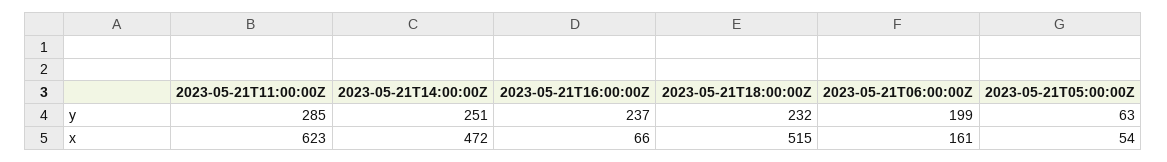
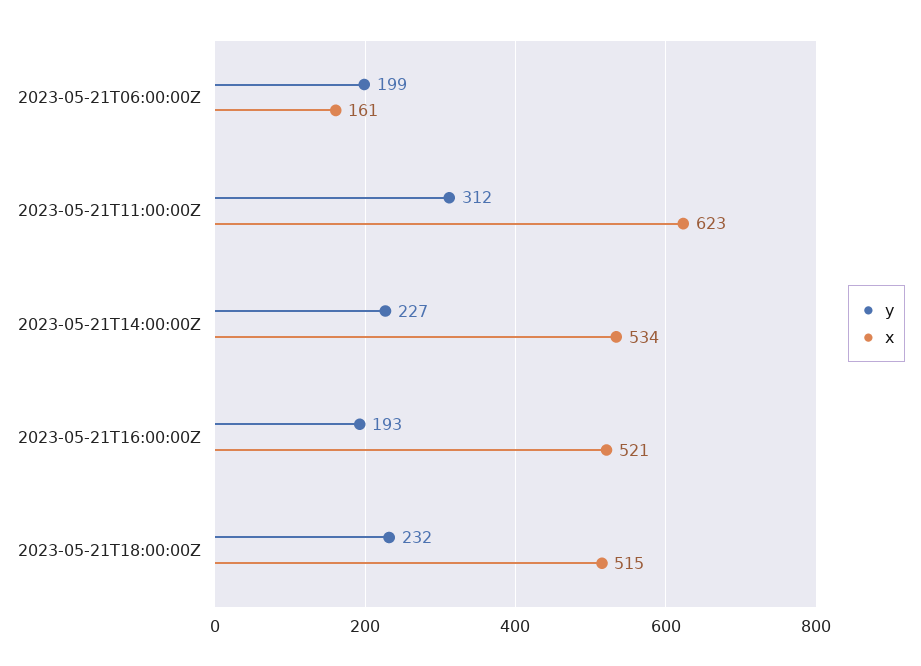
  {
    "y": {
-     "2023-05-21T11:00:00Z": 285,
+     "2023-05-21T11:00:00Z": 312,
-     "2023-05-21T14:00:00Z": 251,
+     "2023-05-21T14:00:00Z": 227,
-     "2023-05-21T16:00:00Z": 237,
+     "2023-05-21T16:00:00Z": 193,
      "2023-05-21T18:00:00Z": 232,
-     "2023-05-21T06:00:00Z": 199,
+     "2023-05-21T06:00:00Z": 199
-     "2023-05-21T05:00:00Z": 63
    },
    "x": {
      "2023-05-21T11:00:00Z": 623,
-     "2023-05-21T14:00:00Z": 472,
+     "2023-05-21T14:00:00Z": 534,
-     "2023-05-21T16:00:00Z": 66,
+     "2023-05-21T16:00:00Z": 521,
      "2023-05-21T18:00:00Z": 515,
-     "2023-05-21T06:00:00Z": 161,
+     "2023-05-21T06:00:00Z": 161
-     "2023-05-21T05:00:00Z": 54
    }
  }

